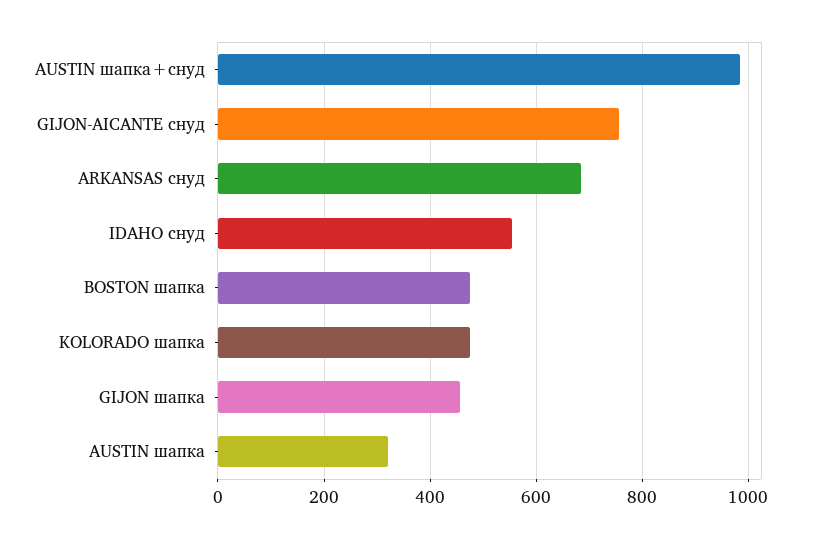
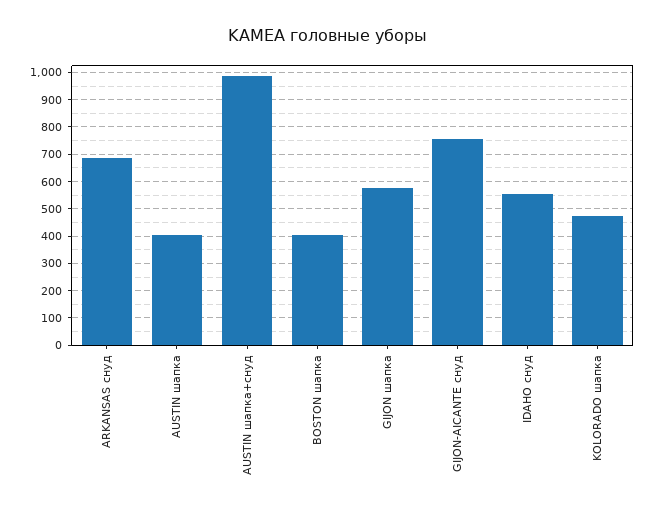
  {
    "AUSTIN шапка+снуд": 980,
    "GIJON-AICANTE снуд": 760,
    "ARKANSAS снуд": 680,
    "IDAHO снуд": 560,
-   "BOSTON шапка": 480,
+   "BOSTON шапка": 400,
    "KOLORADO шапка": 480,
-   "GIJON шапка": 460,
+   "GIJON шапка": 575,
-   "AUSTIN шапка": 320
+   "AUSTIN шапка": 400
  }

